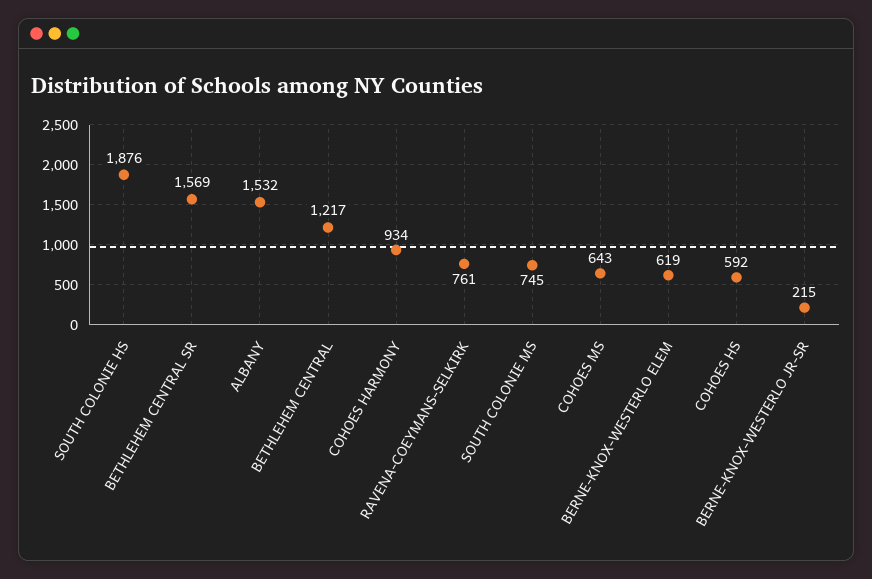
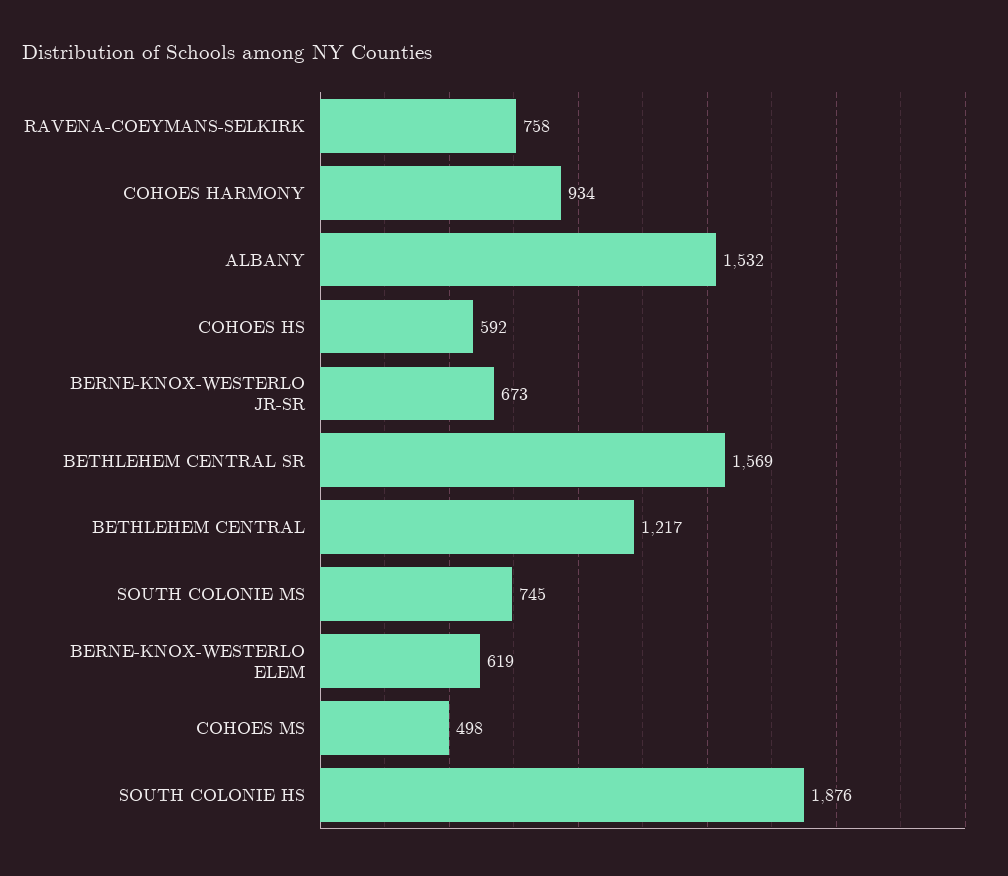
  {
    "SOUTH COLONIE HS": 1876,
    "BETHLEHEM CENTRAL SR": 1569,
    "ALBANY": 1532,
    "BETHLEHEM CENTRAL": 1217,
    "COHOES HARMONY": 934,
-   "RAVENA-COEYMANS-SELKIRK": 761,
+   "RAVENA-COEYMANS-SELKIRK": 758,
    "SOUTH COLONIE MS": 745,
-   "COHOES MS": 643,
+   "COHOES MS": 498,
    "BERNE-KNOX-WESTERLO ELEM": 619,
    "COHOES HS": 592,
-   "BERNE-KNOX-WESTERLO JR-SR": 215
+   "BERNE-KNOX-WESTERLO JR-SR": 673
  }

